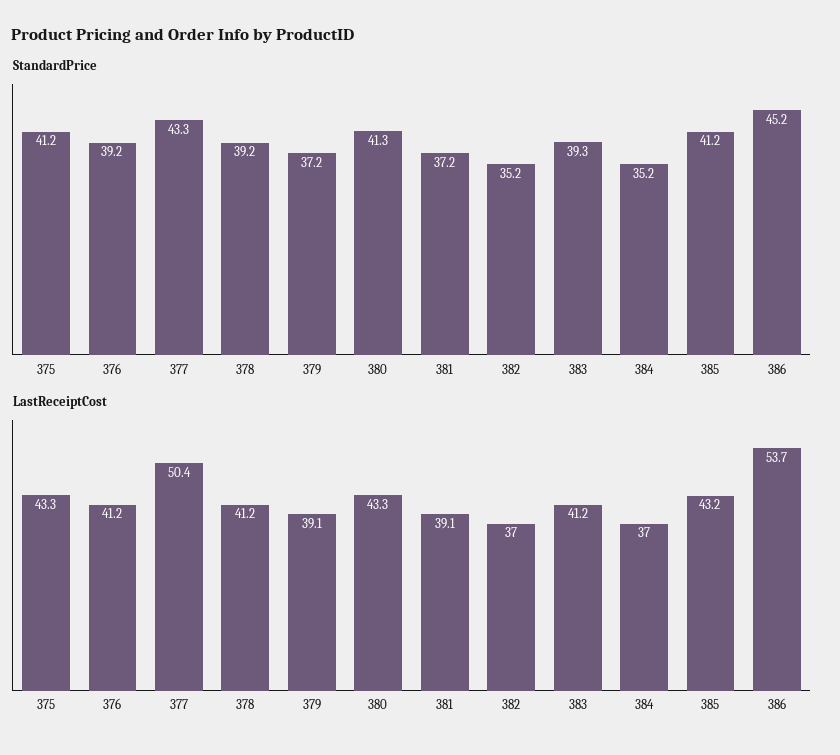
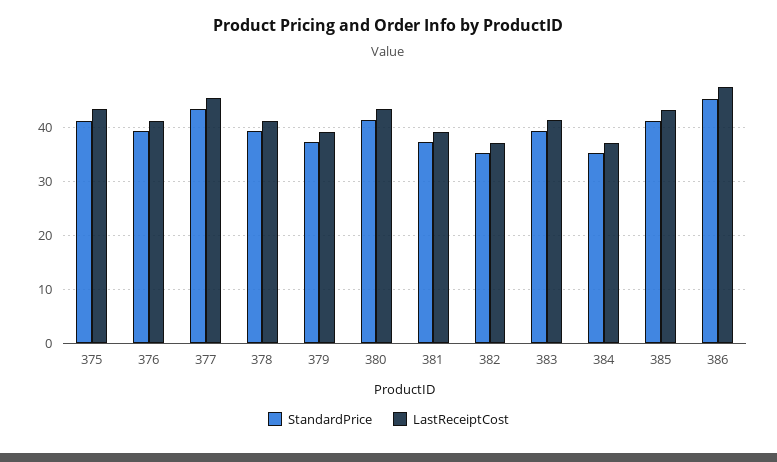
  {
    "StandardPrice": {
      "375": 41.2,
      "376": 39.2,
      "377": 43.3,
      "378": 39.2,
      "379": 37.2,
      "380": 41.3,
      "381": 37.2,
      "382": 35.2,
      "383": 39.3,
      "384": 35.2,
      "385": 41.2,
      "386": 45.2
    },
    "LastReceiptCost": {
      "375": 43.3,
      "376": 41.2,
-     "377": 50.4,
+     "377": 46,
      "378": 41.2,
      "379": 39.1,
      "380": 43.3,
      "381": 39.1,
      "382": 37,
      "383": 41.2,
      "384": 37,
      "385": 43.2,
-     "386": 53.7
+     "386": 48
    }
  }

